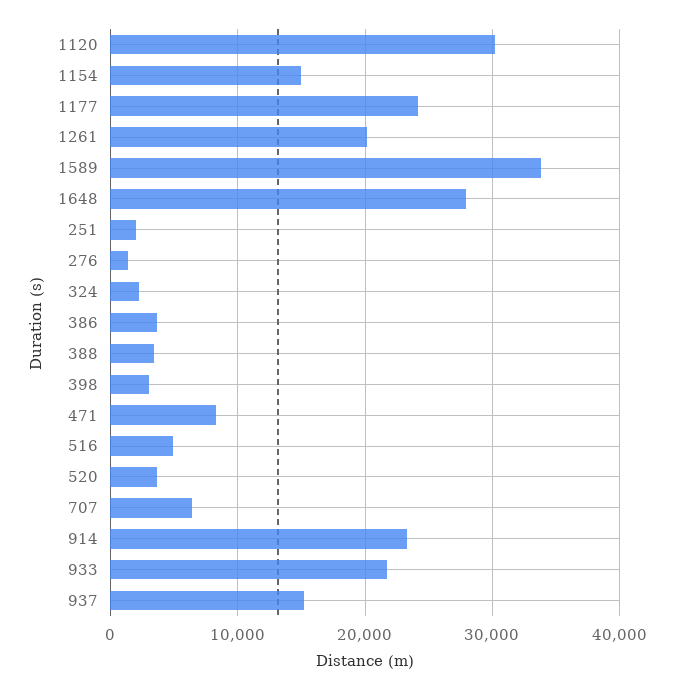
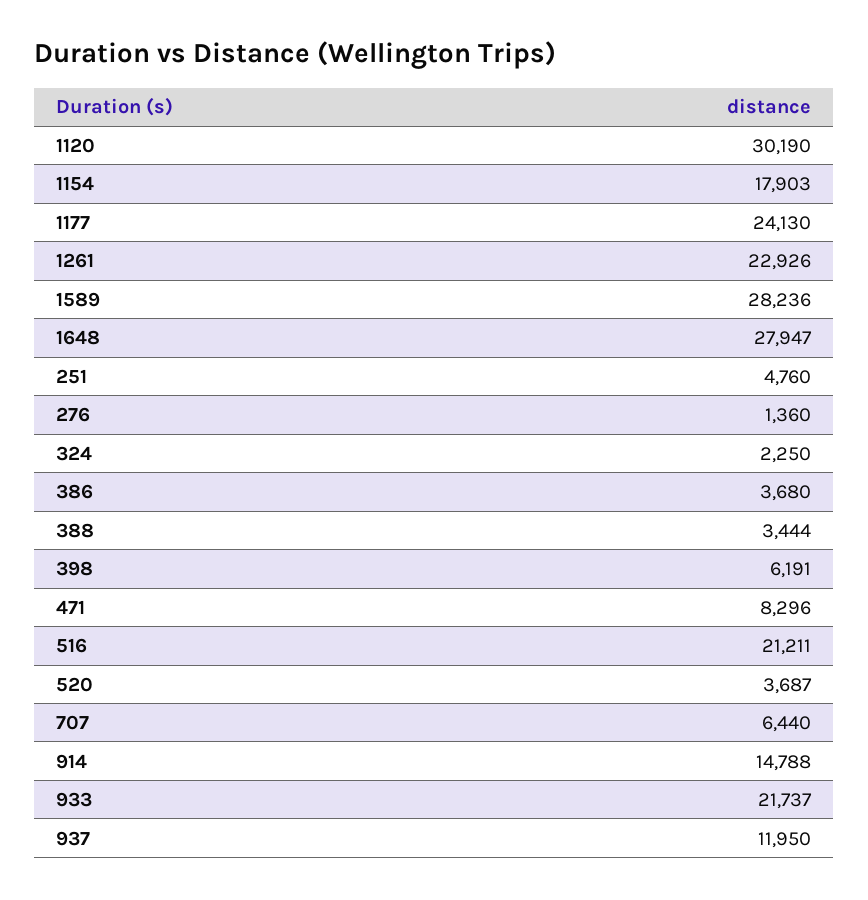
  {
    "1120": 30190,
-   "1154": 15000,
+   "1154": 17903,
    "1177": 24130,
-   "1261": 20000,
+   "1261": 22926,
-   "1589": 34000,
+   "1589": 28236,
    "1648": 27947,
-   "251": 2000,
+   "251": 4760,
    "276": 1360,
    "324": 2250,
    "386": 3680,
    "388": 3444,
-   "398": 3000,
+   "398": 6191,
    "471": 8296,
-   "516": 5000,
+   "516": 21211,
    "520": 3687,
    "707": 6440,
-   "914": 23000,
+   "914": 14788,
    "933": 21737,
-   "937": 15000
+   "937": 11950
  }

